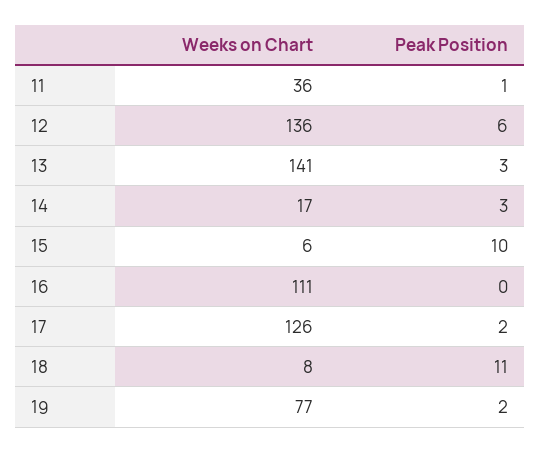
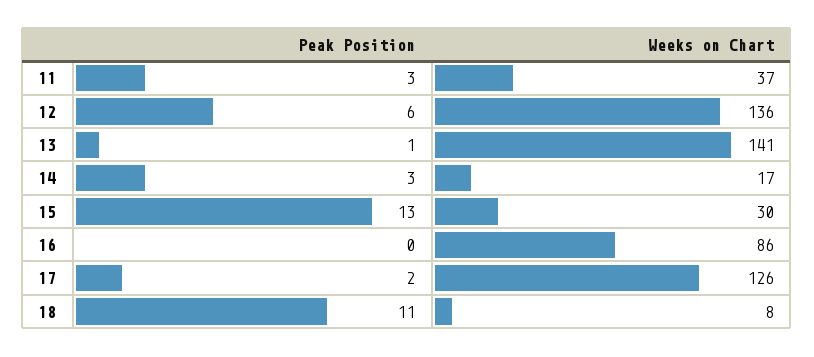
  {
    "Weeks on Chart": {
-     "11": 36,
+     "11": 37,
      "12": 136,
      "13": 141,
      "14": 17,
-     "15": 6,
+     "15": 30,
-     "16": 111,
+     "16": 86,
      "17": 126,
-     "18": 8,
+     "18": 8
-     "19": 77
    },
    "Peak Position": {
-     "11": 1,
+     "11": 3,
      "12": 6,
-     "13": 3,
+     "13": 1,
      "14": 3,
-     "15": 10,
+     "15": 13,
      "16": 0,
      "17": 2,
-     "18": 11,
+     "18": 11
-     "19": 2
    }
  }

